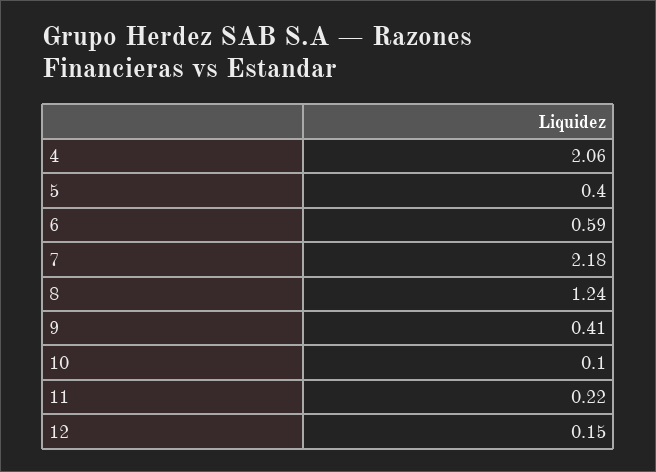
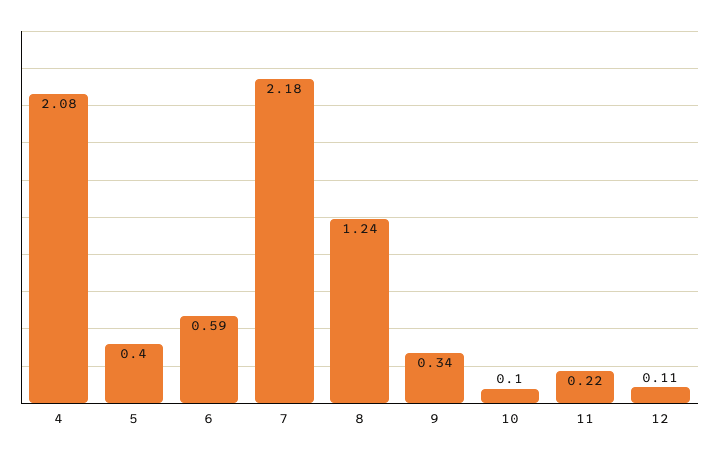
  {
-   "4": 2.06,
+   "4": 2.08,
    "5": 0.4,
    "6": 0.59,
    "7": 2.18,
    "8": 1.24,
-   "9": 0.41,
+   "9": 0.34,
    "10": 0.1,
    "11": 0.22,
-   "12": 0.15
+   "12": 0.11
  }

